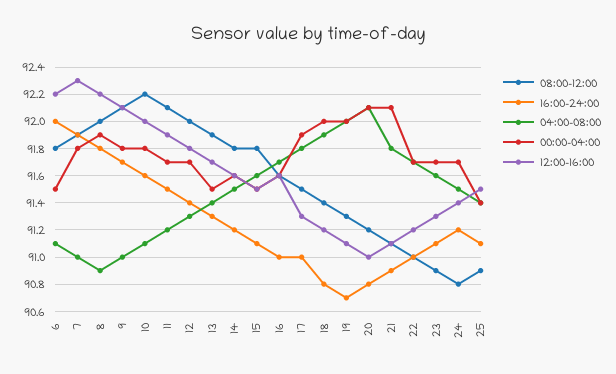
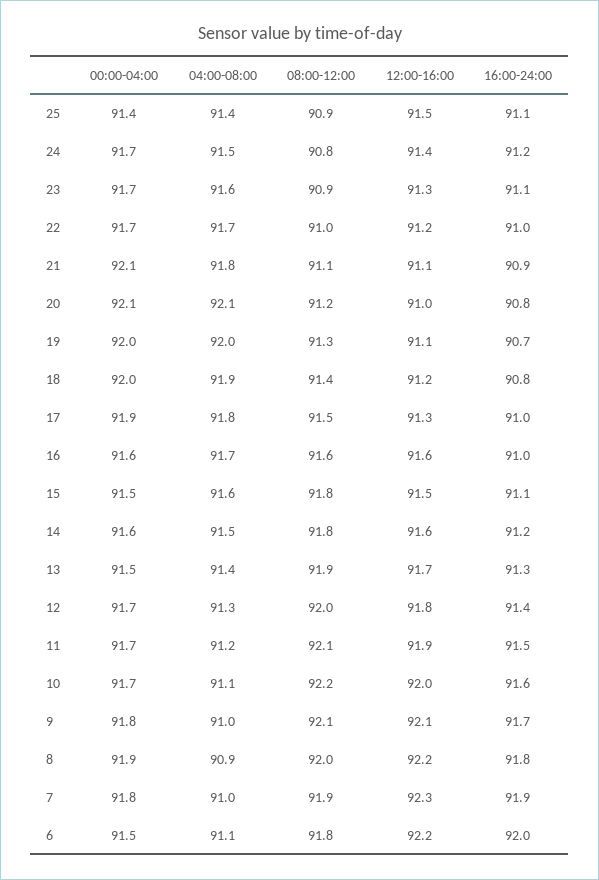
  {
    "08:00-12:00": {
      "6": 91.8,
      "7": 91.9,
      "8": 92,
      "9": 92.1,
      "10": 92.2,
      "11": 92.1,
      "12": 92,
      "13": 91.9,
      "14": 91.8,
      "15": 91.8,
      "16": 91.6,
      "17": 91.5,
      "18": 91.4,
      "19": 91.3,
      "20": 91.2,
      "21": 91.1,
      "22": 91,
      "23": 90.9,
      "24": 90.8,
      "25": 90.9
    },
    "16:00-24:00": {
      "6": 92,
      "7": 91.9,
      "8": 91.8,
      "9": 91.7,
      "10": 91.6,
      "11": 91.5,
      "12": 91.4,
      "13": 91.3,
      "14": 91.2,
      "15": 91.1,
      "16": 91,
      "17": 91,
      "18": 90.8,
      "19": 90.7,
      "20": 90.8,
      "21": 90.9,
      "22": 91,
      "23": 91.1,
      "24": 91.2,
      "25": 91.1
    },
    "04:00-08:00": {
      "6": 91.1,
      "7": 91,
      "8": 90.9,
      "9": 91,
      "10": 91.1,
      "11": 91.2,
      "12": 91.3,
      "13": 91.4,
      "14": 91.5,
      "15": 91.6,
      "16": 91.7,
      "17": 91.8,
      "18": 91.9,
      "19": 92,
      "20": 92.1,
      "21": 91.8,
      "22": 91.7,
      "23": 91.6,
      "24": 91.5,
      "25": 91.4
    },
    "00:00-04:00": {
      "6": 91.5,
      "7": 91.8,
      "8": 91.9,
      "9": 91.8,
-     "10": 91.8,
+     "10": 91.7,
      "11": 91.7,
      "12": 91.7,
      "13": 91.5,
      "14": 91.6,
      "15": 91.5,
      "16": 91.6,
      "17": 91.9,
      "18": 92,
      "19": 92,
      "20": 92.1,
      "21": 92.1,
      "22": 91.7,
      "23": 91.7,
      "24": 91.7,
      "25": 91.4
    },
    "12:00-16:00": {
      "6": 92.2,
      "7": 92.3,
      "8": 92.2,
      "9": 92.1,
      "10": 92,
      "11": 91.9,
      "12": 91.8,
      "13": 91.7,
      "14": 91.6,
      "15": 91.5,
      "16": 91.6,
      "17": 91.3,
      "18": 91.2,
      "19": 91.1,
      "20": 91,
      "21": 91.1,
      "22": 91.2,
      "23": 91.3,
      "24": 91.4,
      "25": 91.5
    }
  }

